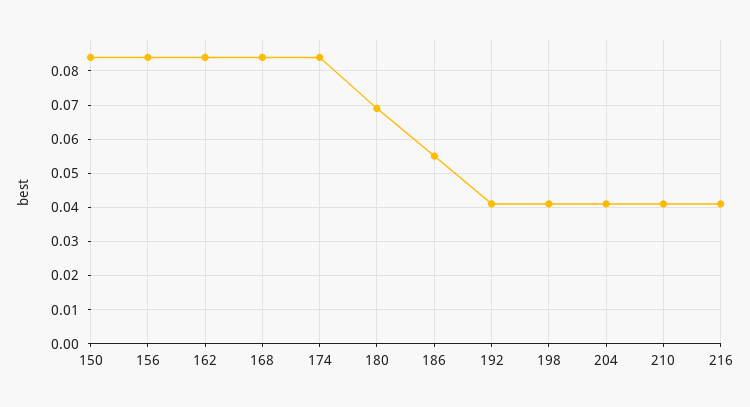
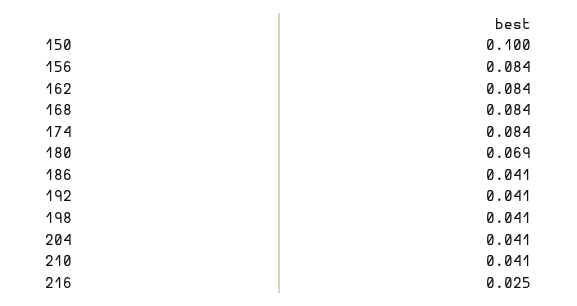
  {
-   "150": 0.085,
+   "150": 0.1,
    "156": 0.084,
    "162": 0.084,
    "168": 0.084,
    "174": 0.084,
    "180": 0.069,
-   "186": 0.055,
+   "186": 0.041,
    "192": 0.041,
    "198": 0.041,
    "204": 0.041,
    "210": 0.041,
-   "216": 0.04
+   "216": 0.025
  }

